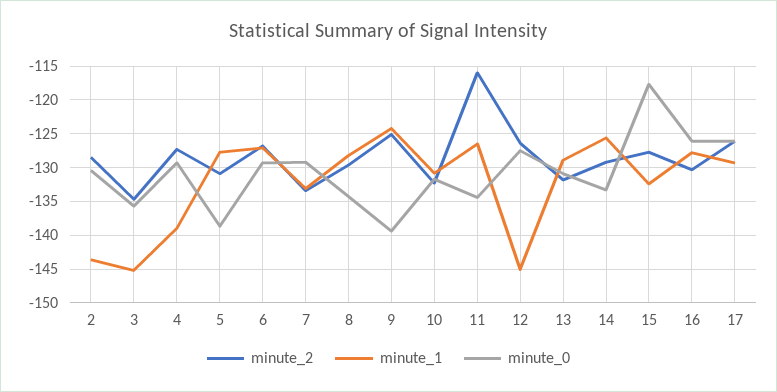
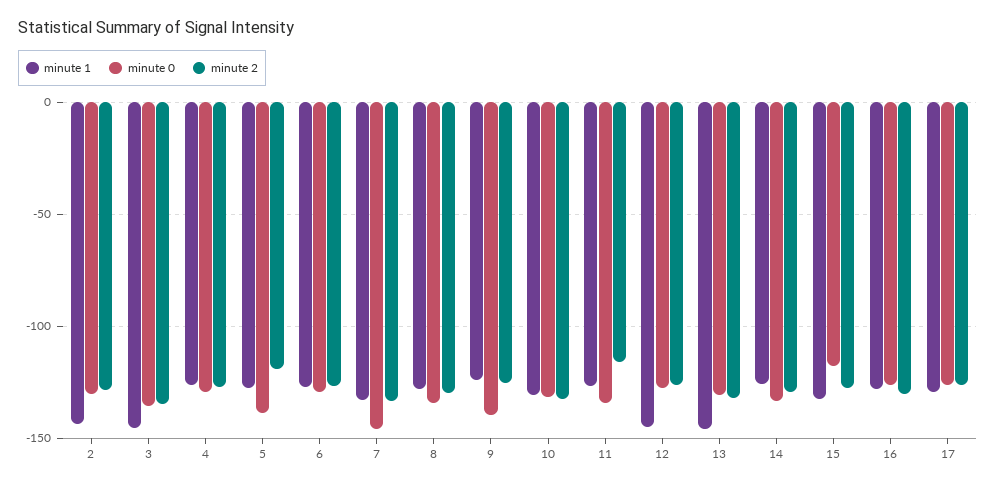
  {
    "minute_2": {
      "2": -129,
      "3": -135,
      "4": -127,
-     "5": -131,
+     "5": -120,
      "6": -127,
      "7": -133,
      "8": -130,
      "9": -125,
      "10": -132,
      "11": -116,
      "12": -126,
      "13": -132,
      "14": -129,
      "15": -128,
      "16": -130,
      "17": -126
    },
    "minute_1": {
      "2": -144,
      "3": -145,
-     "4": -139,
+     "4": -125,
      "5": -128,
      "6": -127,
      "7": -133,
      "8": -128,
      "9": -124,
      "10": -131,
      "11": -127,
      "12": -145,
-     "13": -129,
+     "13": -145,
      "14": -126,
      "15": -132,
      "16": -128,
      "17": -129
    },
    "minute_0": {
      "2": -130,
      "3": -136,
      "4": -129,
      "5": -139,
      "6": -129,
-     "7": -129,
+     "7": -145,
      "8": -134,
      "9": -139,
      "10": -132,
      "11": -134,
      "12": -128,
      "13": -131,
      "14": -133,
      "15": -118,
      "16": -126,
      "17": -126
    }
  }

